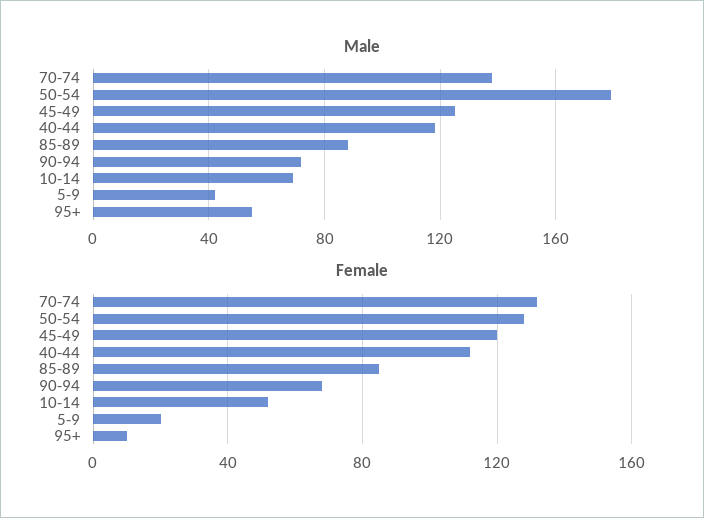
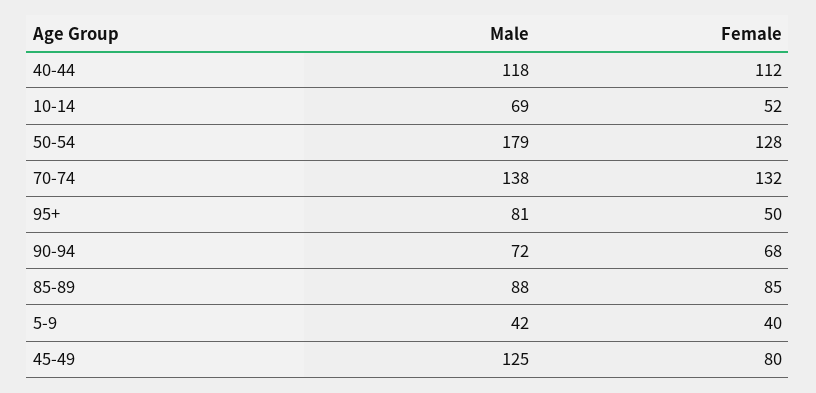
  {
    "Male": {
      "70-74": 138,
      "50-54": 179,
      "45-49": 125,
      "40-44": 118,
      "85-89": 88,
      "90-94": 72,
      "10-14": 69,
      "5-9": 42,
-     "95+": 55
+     "95+": 81
    },
    "Female": {
      "70-74": 132,
      "50-54": 128,
-     "45-49": 120,
+     "45-49": 80,
      "40-44": 112,
      "85-89": 85,
      "90-94": 68,
      "10-14": 52,
-     "5-9": 20,
+     "5-9": 40,
-     "95+": 10
+     "95+": 50
    }
  }

